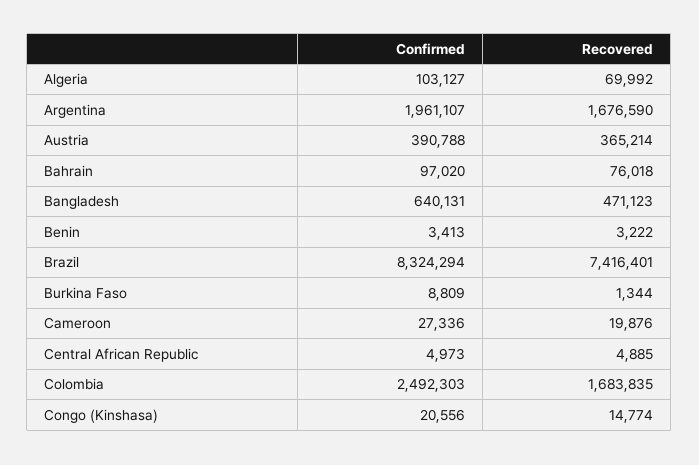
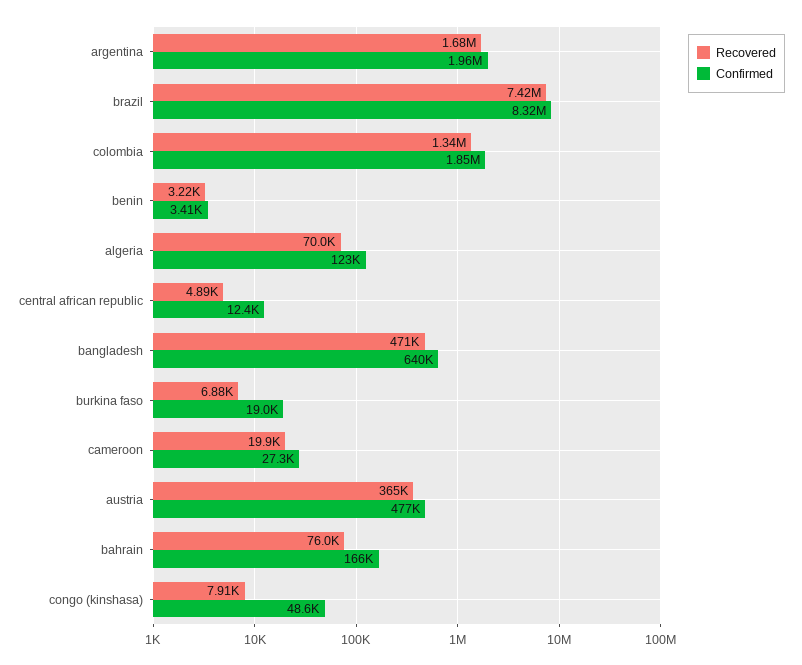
  {
    "Confirmed": {
-     "Algeria": 103127,
+     "Algeria": 123000,
      "Argentina": 1961107,
-     "Austria": 390788,
+     "Austria": 477000,
-     "Bahrain": 97020,
+     "Bahrain": 166000,
      "Bangladesh": 640131,
      "Benin": 3413,
      "Brazil": 8324294,
-     "Burkina Faso": 8809,
+     "Burkina Faso": 19000,
      "Cameroon": 27336,
-     "Central African Republic": 4973,
+     "Central African Republic": 12400,
-     "Colombia": 2492303,
+     "Colombia": 1850000,
-     "Congo (Kinshasa)": 20556
+     "Congo (Kinshasa)": 48600
    },
    "Recovered": {
      "Algeria": 69992,
      "Argentina": 1676590,
      "Austria": 365214,
      "Bahrain": 76018,
      "Bangladesh": 471123,
      "Benin": 3222,
      "Brazil": 7416401,
-     "Burkina Faso": 1344,
+     "Burkina Faso": 6880,
      "Cameroon": 19876,
      "Central African Republic": 4885,
-     "Colombia": 1683835,
+     "Colombia": 1340000,
-     "Congo (Kinshasa)": 14774
+     "Congo (Kinshasa)": 7910
    }
  }

